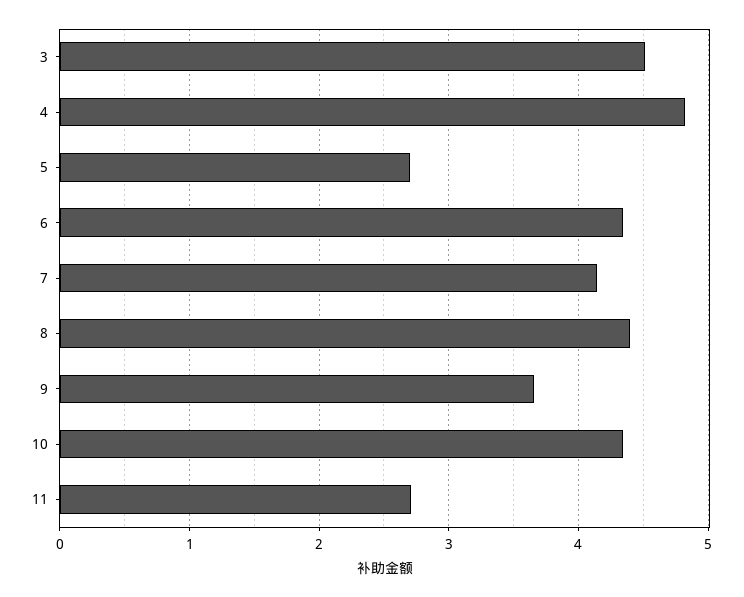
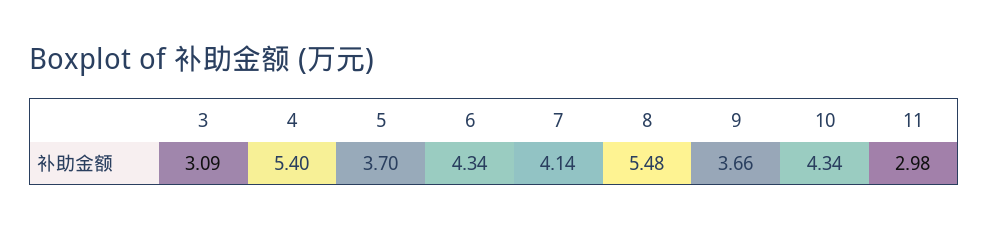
  {
-   "3": 4.5,
+   "3": 3.09,
-   "4": 4.8,
+   "4": 5.4,
-   "5": 2.7,
+   "5": 3.7,
    "6": 4.34,
    "7": 4.14,
-   "8": 4.4,
+   "8": 5.48,
    "9": 3.66,
    "10": 4.34,
-   "11": 2.7
+   "11": 2.98
  }

